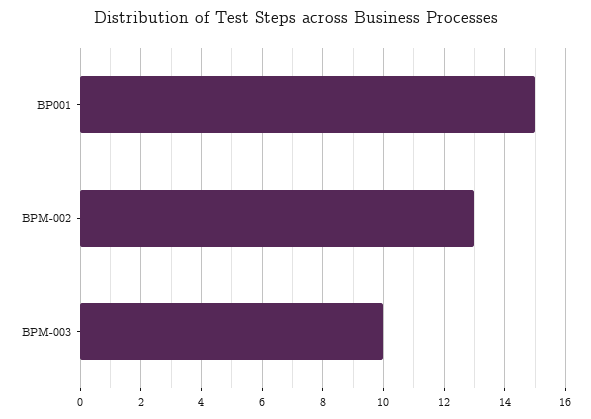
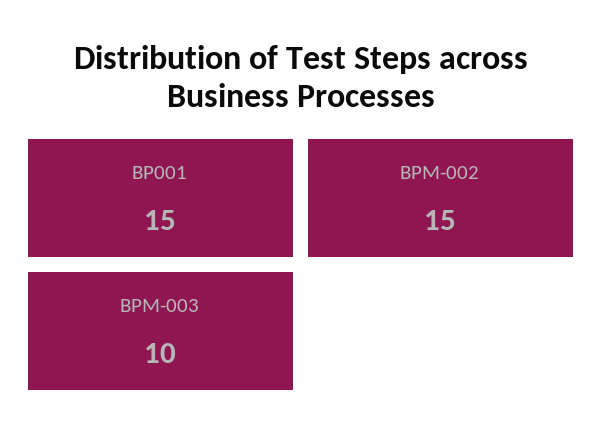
  {
    "BP001": 15,
-   "BPM-002": 13,
+   "BPM-002": 15,
    "BPM-003": 10
  }

